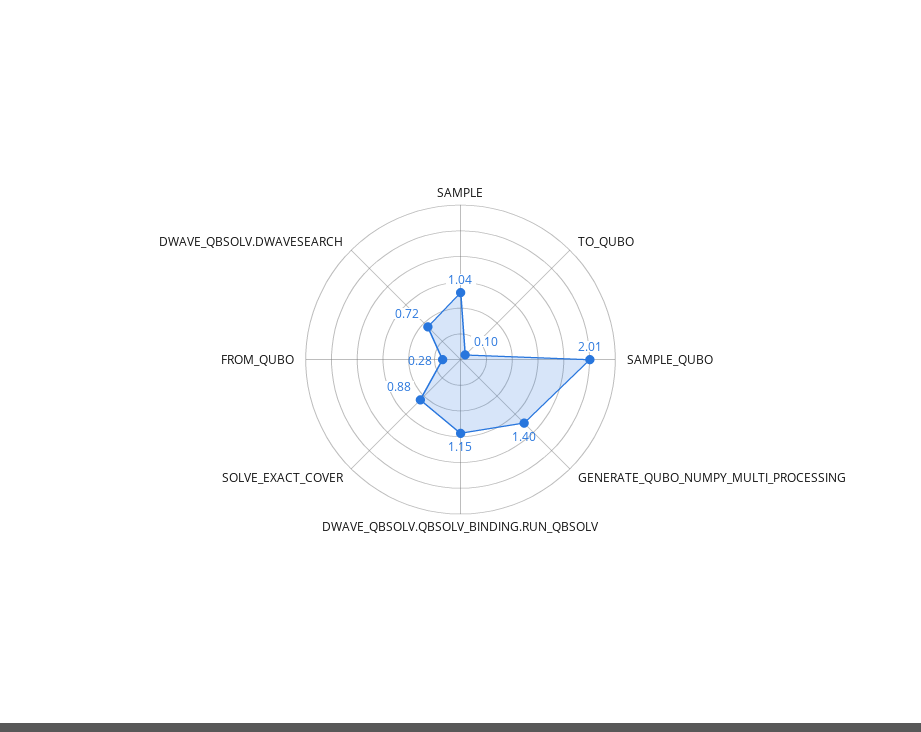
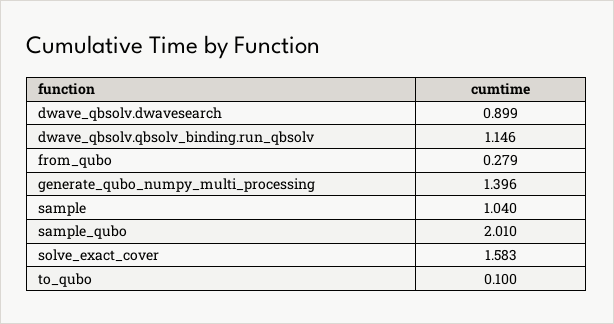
  {
    "SAMPLE": 1.04,
    "TO_QUBO": 0.1,
    "SAMPLE_QUBO": 2.01,
    "GENERATE_QUBO_NUMPY_MULTI_PROCESSING": 1.396,
    "DWAVE_QBSOLV.QBSOLV_BINDING.RUN_QBSOLV": 1.146,
-   "SOLVE_EXACT_COVER": 0.88,
+   "SOLVE_EXACT_COVER": 1.583,
    "FROM_QUBO": 0.279,
-   "DWAVE_QBSOLV.DWAVESEARCH": 0.72
+   "DWAVE_QBSOLV.DWAVESEARCH": 0.899
  }

